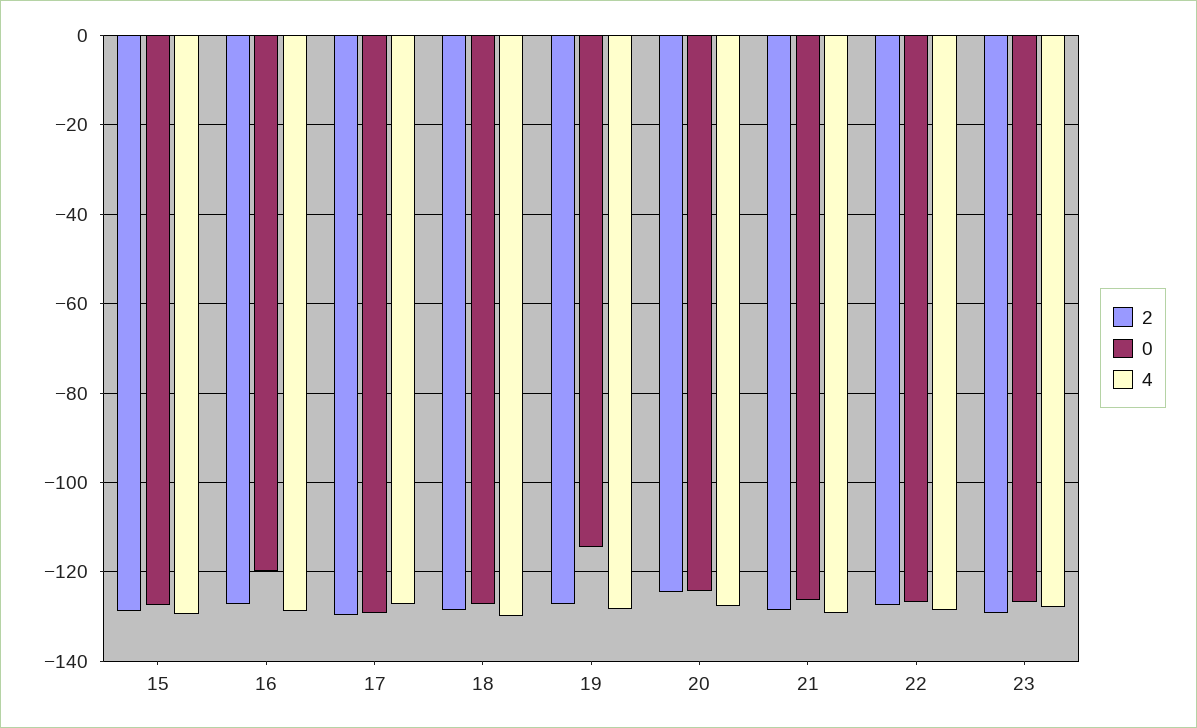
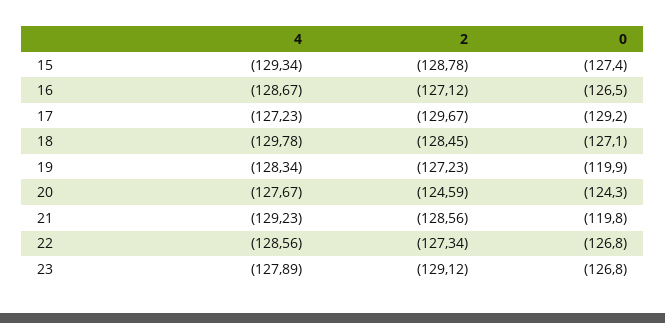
  {
    "2": {
      "15": -128.78,
      "16": -127.12,
      "17": -129.67,
      "18": -128.45,
      "19": -127.23,
      "20": -124.59,
      "21": -128.56,
      "22": -127.34,
      "23": -129.12
    },
    "0": {
      "15": -127.4,
-     "16": -120,
+     "16": -126.5,
      "17": -129.2,
      "18": -127.1,
-     "19": -114,
+     "19": -119.9,
      "20": -124.3,
-     "21": -126,
+     "21": -119.8,
      "22": -126.8,
      "23": -126.8
    },
    "4": {
      "15": -129.34,
      "16": -128.67,
      "17": -127.23,
      "18": -129.78,
      "19": -128.34,
      "20": -127.67,
      "21": -129.23,
      "22": -128.56,
      "23": -127.89
    }
  }

